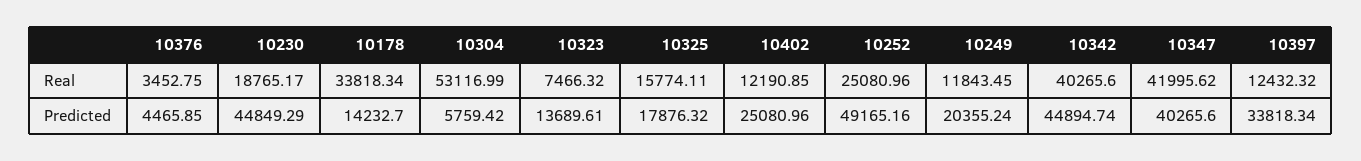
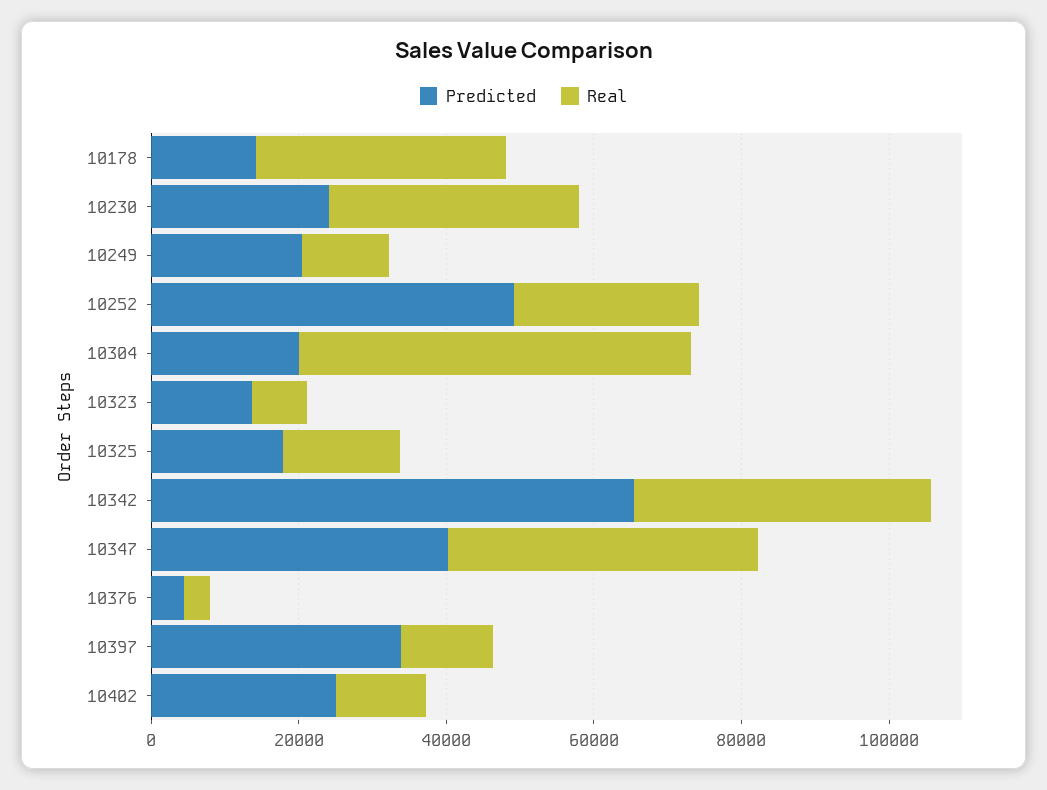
  {
    "Real": {
      "10376": 3452.75,
-     "10230": 18765.17,
+     "10230": 35000,
      "10178": 33818.34,
      "10304": 53116.99,
      "10323": 7466.32,
      "10325": 15774.11,
      "10402": 12190.85,
      "10252": 25080.96,
      "10249": 11843.45,
      "10342": 40265.6,
      "10347": 41995.62,
      "10397": 12432.32
    },
    "Predicted": {
      "10376": 4465.85,
-     "10230": 44849.29,
+     "10230": 25000,
      "10178": 14232.7,
-     "10304": 5759.42,
+     "10304": 20000,
      "10323": 13689.61,
      "10325": 17876.32,
      "10402": 25080.96,
      "10252": 49165.16,
      "10249": 20355.24,
-     "10342": 44894.74,
+     "10342": 65000,
      "10347": 40265.6,
      "10397": 33818.34
    }
  }

